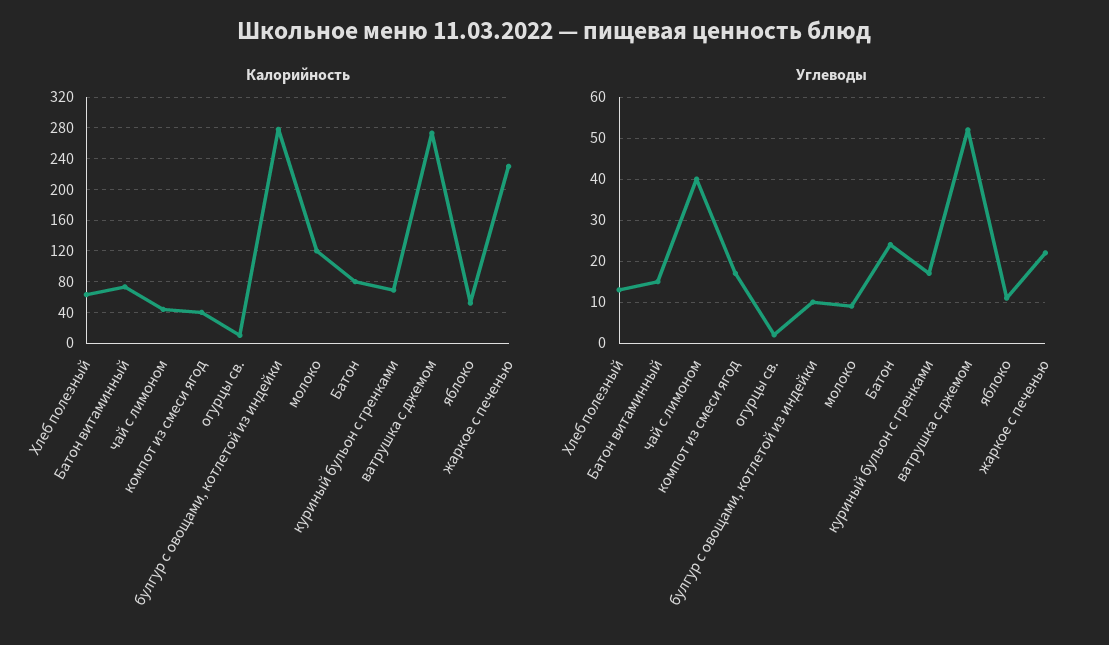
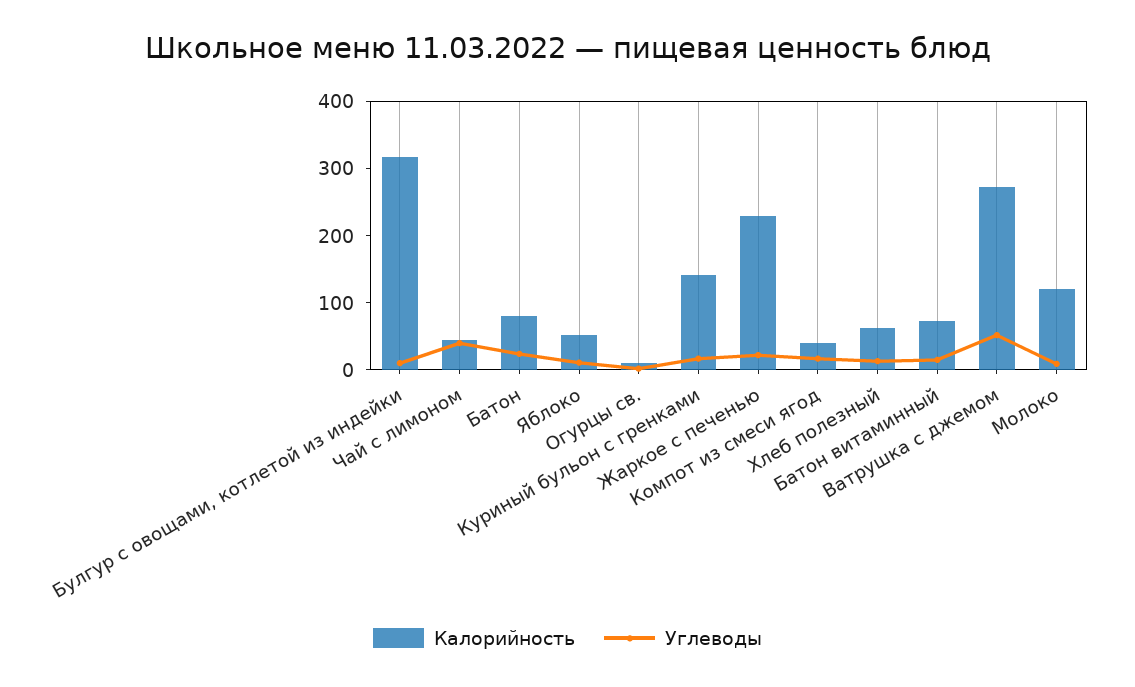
  {
    "Калорийность": {
      "Хлеб полезный": 60,
      "Батон витаминный": 70,
      "чай с лимоном": 40,
      "компот из смеси ягод": 40,
      "огурцы св.": 10,
-     "булгур с овощами, котлетой из индейки": 280,
+     "булгур с овощами, котлетой из индейки": 320,
      "молоко": 120,
      "Батон": 80,
-     "куриный бульон с гренками": 70,
+     "куриный бульон с гренками": 140,
      "ватрушка с джемом": 270,
      "яблоко": 50,
      "жаркое с печенью": 230
    },
    "Углеводы": {
      "Хлеб полезный": 15,
      "Батон витаминный": 15,
      "чай с лимоном": 40,
      "компот из смеси ягод": 15,
      "огурцы св.": 0,
      "булгур с овощами, котлетой из индейки": 10,
      "молоко": 10,
      "Батон": 25,
      "куриный бульон с гренками": 15,
      "ватрушка с джемом": 50,
      "яблоко": 10,
      "жаркое с печенью": 20
    }
  }

